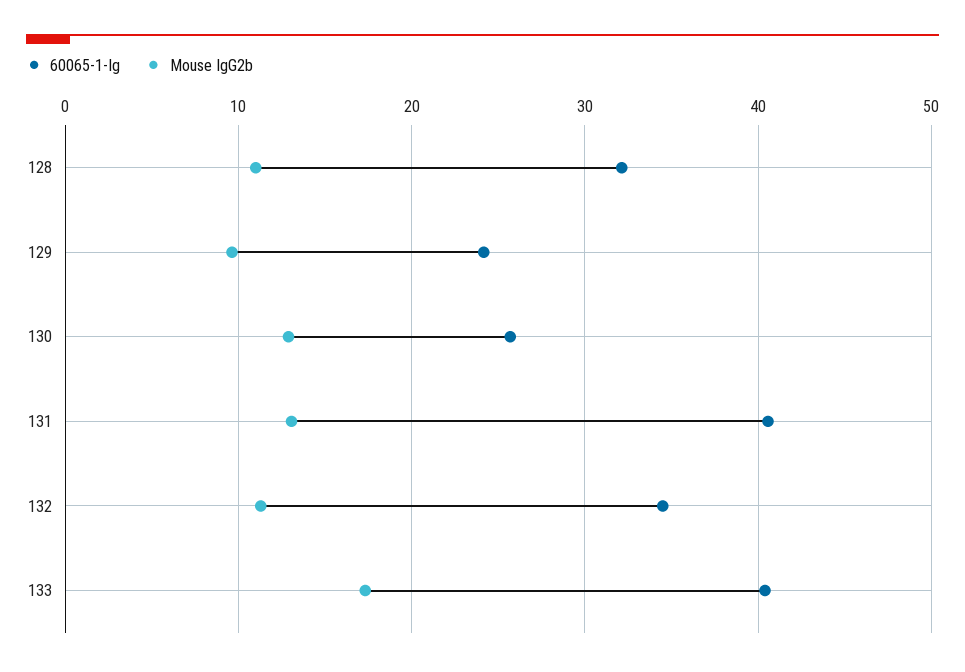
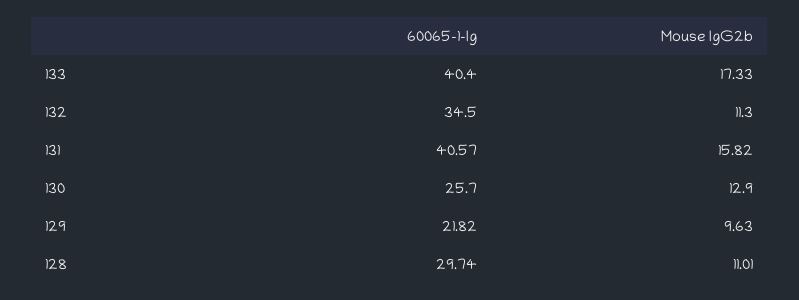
  {
    "60065-1-Ig": {
-     "128": 32,
+     "128": 29.74,
-     "129": 24,
+     "129": 21.82,
      "130": 25.7,
      "131": 40.57,
      "132": 34.5,
      "133": 40.4
    },
    "Mouse IgG2b": {
      "128": 11.01,
      "129": 9.63,
      "130": 12.9,
-     "131": 13,
+     "131": 15.82,
      "132": 11.3,
      "133": 17.33
    }
  }

